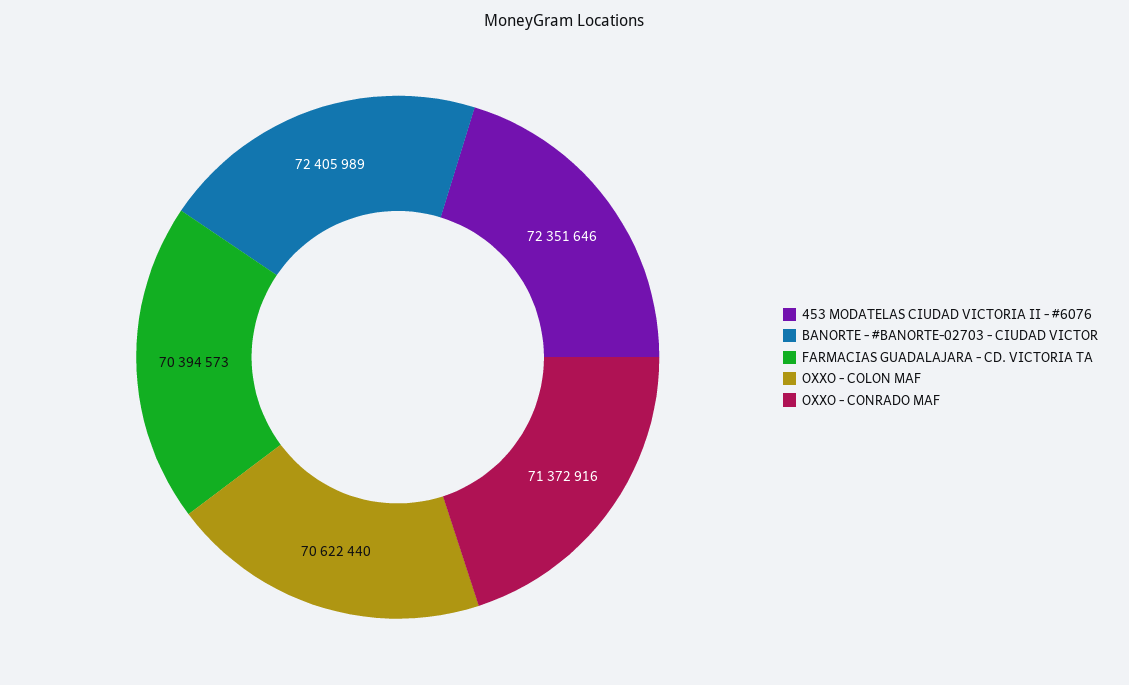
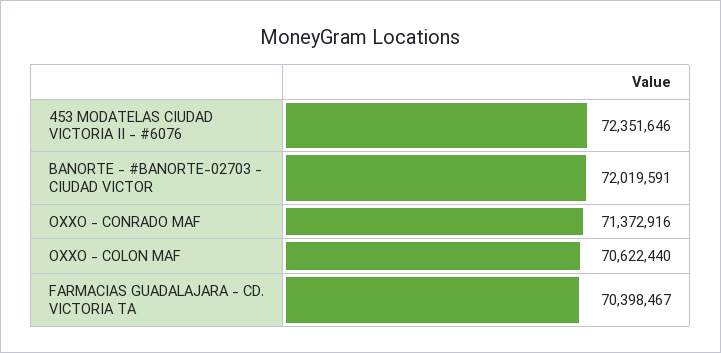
  {
    "453 MODATELAS CIUDAD VICTORIA II - #6076": 72351646,
-   "BANORTE - #BANORTE-02703 - CIUDAD VICTOR": 72405989,
+   "BANORTE - #BANORTE-02703 - CIUDAD VICTOR": 72019591,
-   "FARMACIAS GUADALAJARA - CD. VICTORIA TA": 70394573,
+   "FARMACIAS GUADALAJARA - CD. VICTORIA TA": 70398467,
    "OXXO - COLON MAF": 70622440,
    "OXXO - CONRADO MAF": 71372916
  }

